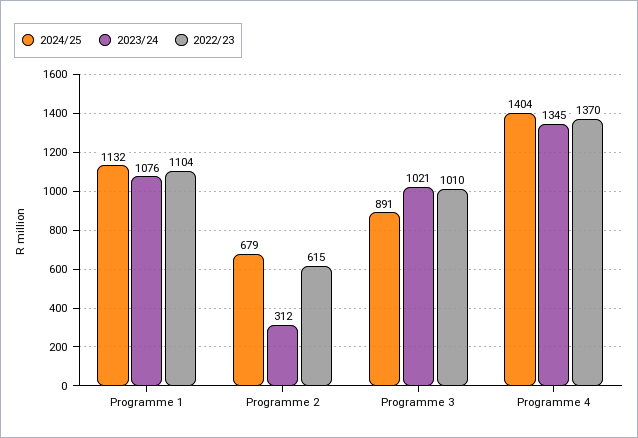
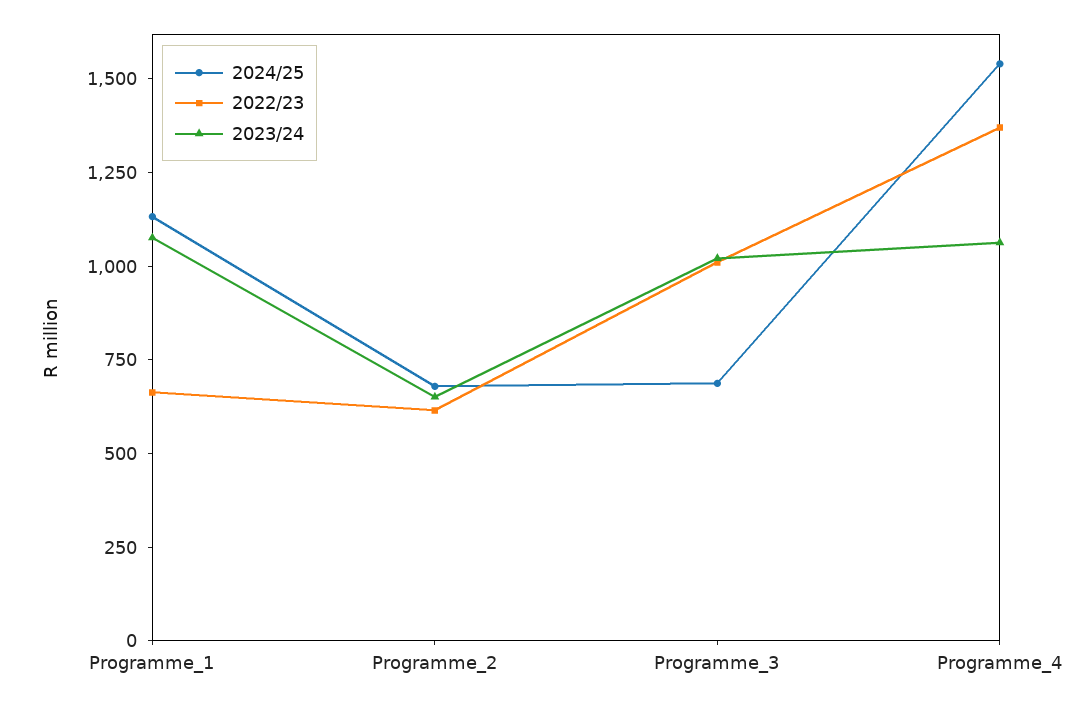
  {
    "2024/25": {
      "Programme 1": 1132,
      "Programme 2": 679,
-     "Programme 3": 891,
+     "Programme 3": 700,
-     "Programme 4": 1404
+     "Programme 4": 1550
    },
    "2023/24": {
      "Programme 1": 1076,
-     "Programme 2": 312,
+     "Programme 2": 650,
      "Programme 3": 1021,
-     "Programme 4": 1345
+     "Programme 4": 1050
    },
    "2022/23": {
-     "Programme 1": 1104,
+     "Programme 1": 650,
      "Programme 2": 615,
      "Programme 3": 1010,
      "Programme 4": 1370
    }
  }

